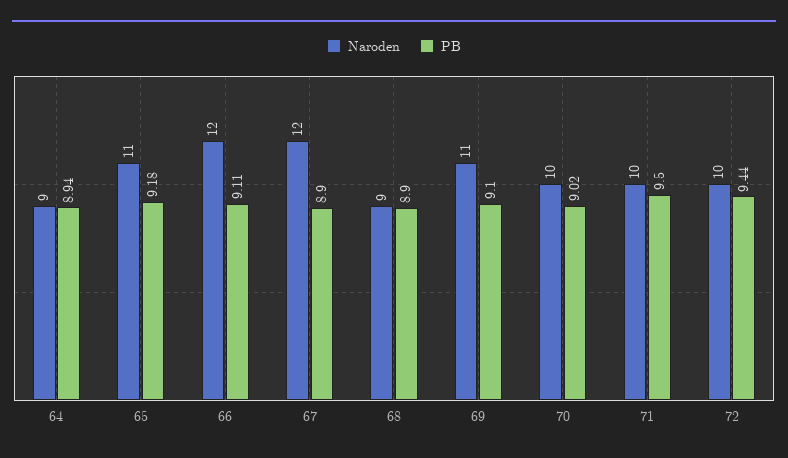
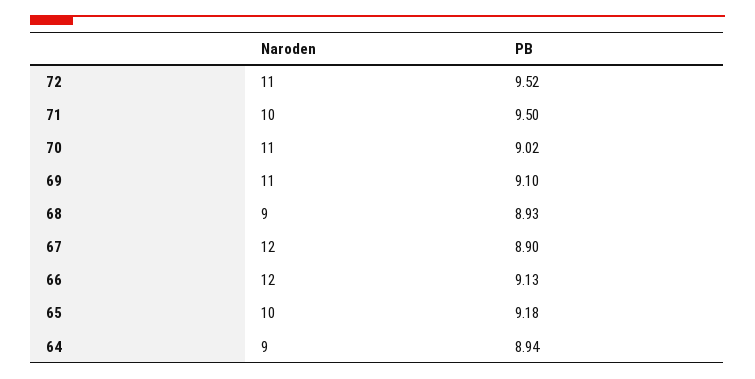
  {
    "Naroden": {
      "64": 9,
-     "65": 11,
+     "65": 10,
      "66": 12,
      "67": 12,
      "68": 9,
      "69": 11,
-     "70": 10,
+     "70": 11,
      "71": 10,
-     "72": 10
+     "72": 11
    },
    "PB": {
      "64": 8.94,
      "65": 9.18,
-     "66": 9.11,
+     "66": 9.13,
      "67": 8.9,
-     "68": 8.9,
+     "68": 8.93,
      "69": 9.1,
      "70": 9.02,
      "71": 9.5,
-     "72": 9.44
+     "72": 9.52
    }
  }

